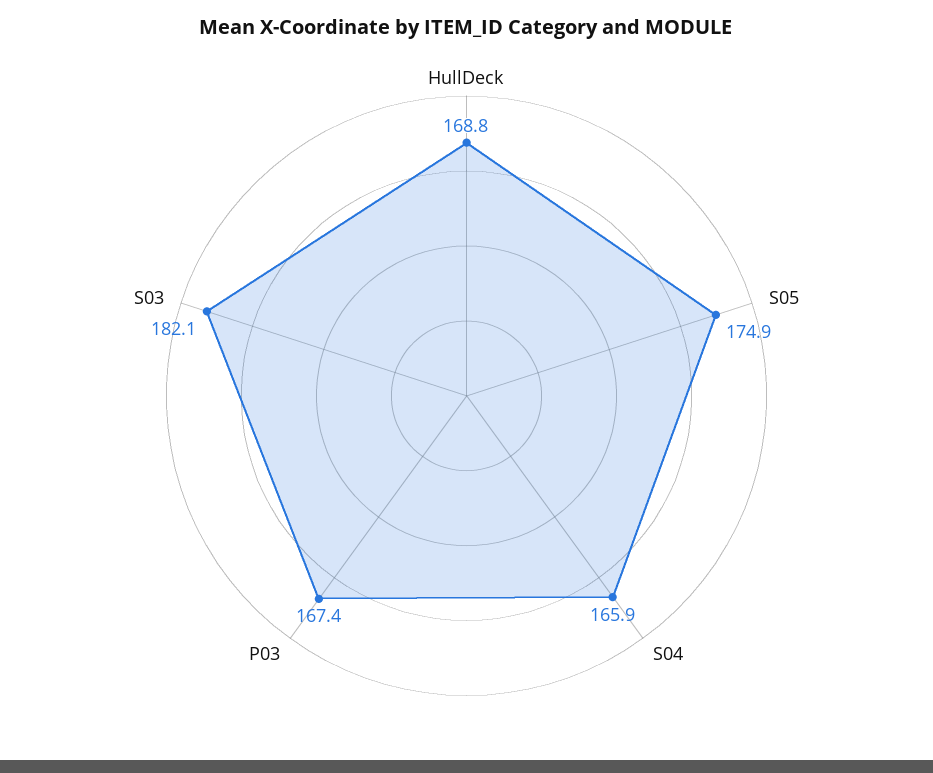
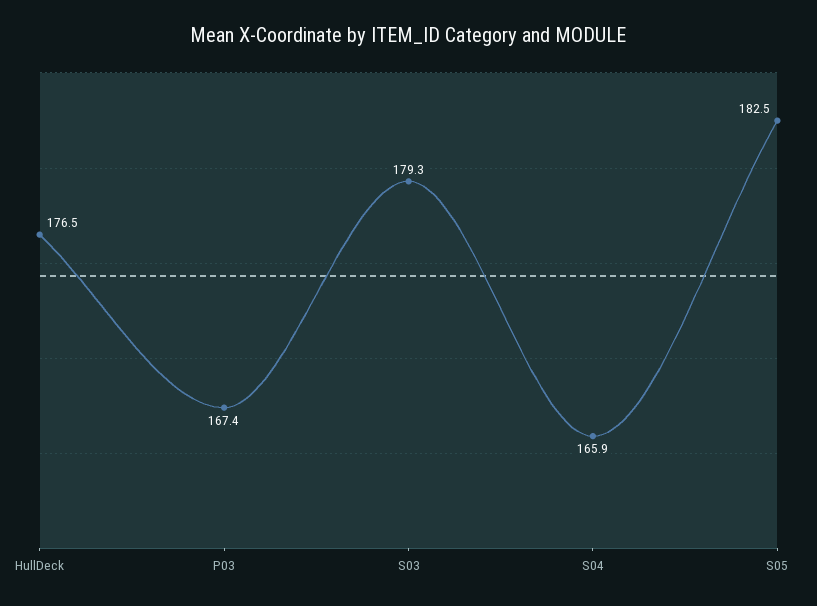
  {
-   "HullDeck": 168.8,
+   "HullDeck": 176.5,
-   "S05": 174.9,
+   "S05": 182.5,
    "S04": 165.9,
    "P03": 167.4,
-   "S03": 182.1
+   "S03": 179.3
  }

